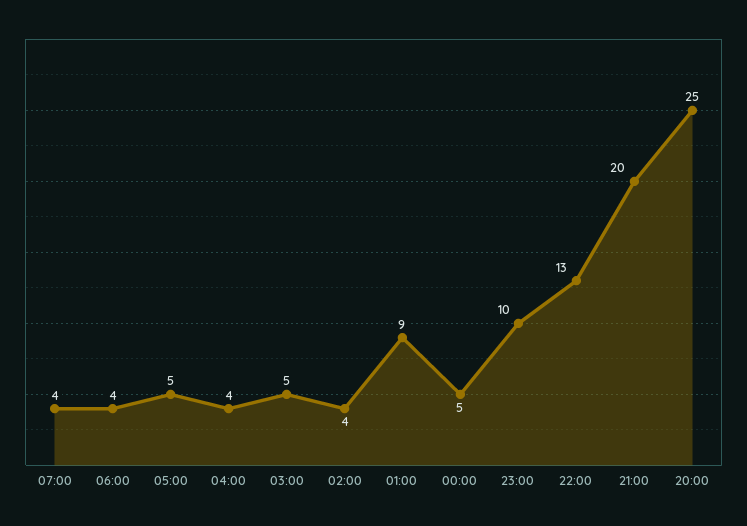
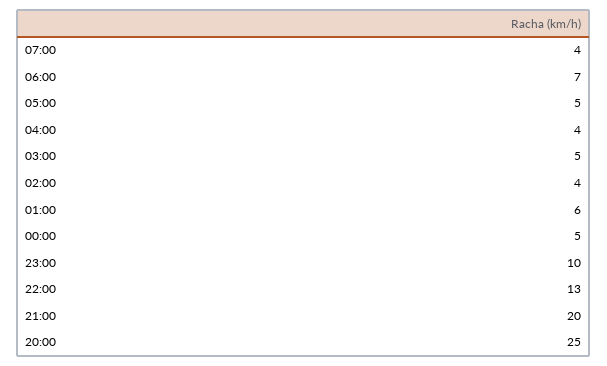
  {
    "07:00": 4,
-   "06:00": 4,
+   "06:00": 7,
    "05:00": 5,
    "04:00": 4,
    "03:00": 5,
    "02:00": 4,
-   "01:00": 9,
+   "01:00": 6,
    "00:00": 5,
    "23:00": 10,
    "22:00": 13,
    "21:00": 20,
    "20:00": 25
  }

